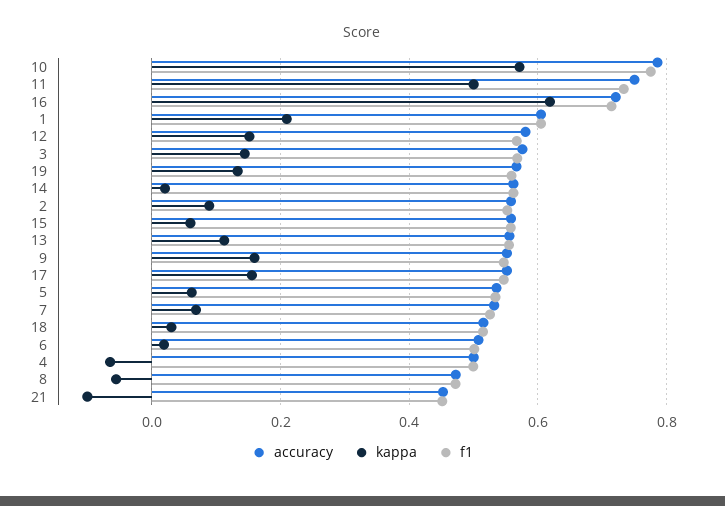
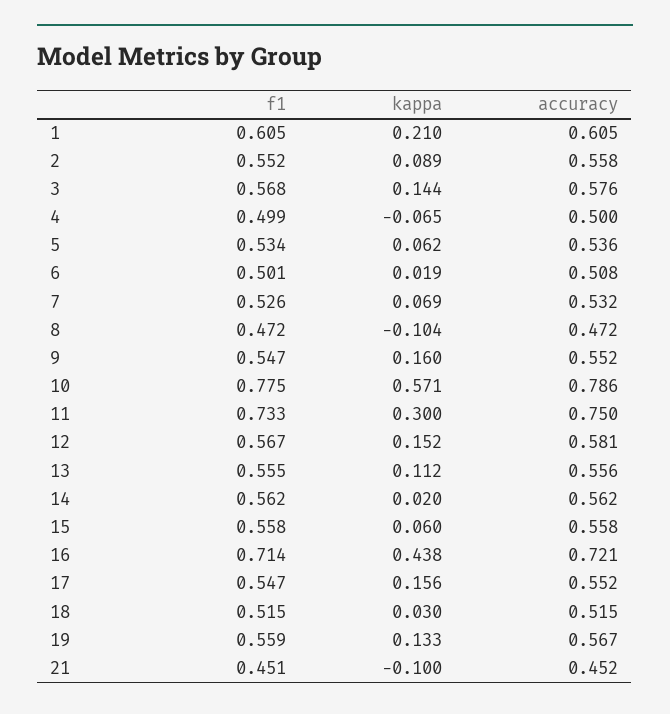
  {
    "accuracy": {
      "10": 0.786,
      "11": 0.75,
      "16": 0.721,
      "1": 0.605,
      "12": 0.581,
      "3": 0.576,
      "19": 0.567,
      "14": 0.562,
      "2": 0.558,
      "15": 0.558,
      "13": 0.556,
      "9": 0.552,
      "17": 0.552,
      "5": 0.536,
      "7": 0.532,
      "18": 0.515,
      "6": 0.508,
      "4": 0.5,
      "8": 0.472,
      "21": 0.452
    },
    "kappa": {
      "10": 0.571,
-     "11": 0.5,
+     "11": 0.3,
-     "16": 0.62,
+     "16": 0.438,
      "1": 0.21,
      "12": 0.152,
      "3": 0.144,
      "19": 0.133,
      "14": 0.02,
      "2": 0.089,
      "15": 0.06,
      "13": 0.112,
      "9": 0.16,
      "17": 0.156,
      "5": 0.062,
      "7": 0.069,
      "18": 0.03,
      "6": 0.019,
      "4": -0.065,
-     "8": -0.06,
+     "8": -0.104,
      "21": -0.1
    },
    "f1": {
      "10": 0.775,
      "11": 0.733,
      "16": 0.714,
      "1": 0.605,
      "12": 0.567,
      "3": 0.568,
      "19": 0.559,
      "14": 0.562,
      "2": 0.552,
      "15": 0.558,
      "13": 0.555,
      "9": 0.547,
      "17": 0.547,
      "5": 0.534,
      "7": 0.526,
      "18": 0.515,
      "6": 0.501,
      "4": 0.499,
      "8": 0.472,
      "21": 0.451
    }
  }

